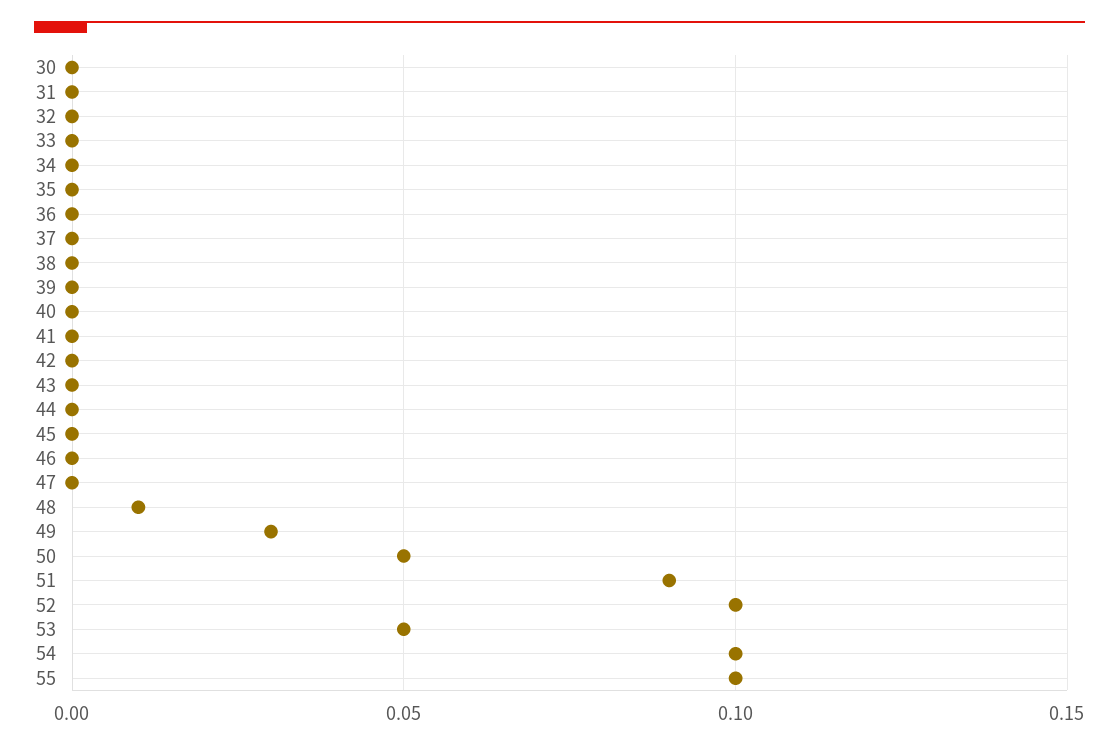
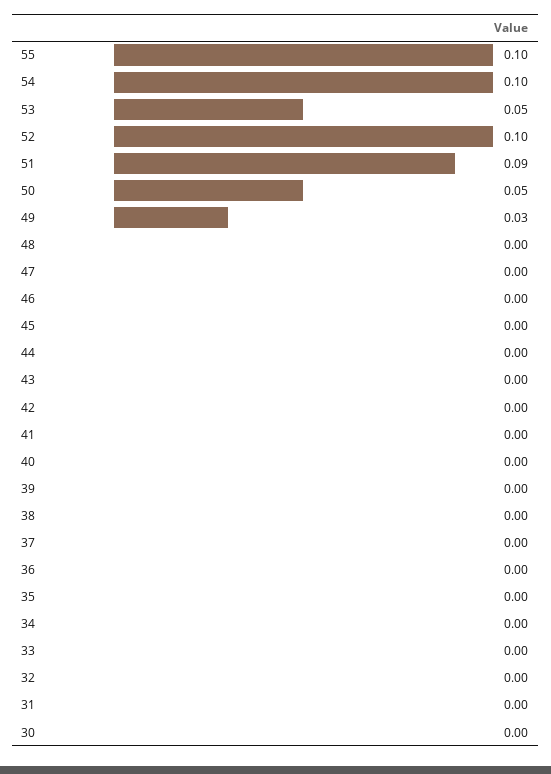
  {
    "30": 0,
    "31": 0,
    "32": 0,
    "33": 0,
    "34": 0,
    "35": 0,
    "36": 0,
    "37": 0,
    "38": 0,
    "39": 0,
    "40": 0,
    "41": 0,
    "42": 0,
    "43": 0,
    "44": 0,
    "45": 0,
    "46": 0,
    "47": 0,
-   "48": 0.01,
+   "48": 0,
    "49": 0.03,
    "50": 0.05,
    "51": 0.09,
    "52": 0.1,
    "53": 0.05,
    "54": 0.1,
    "55": 0.1
  }

